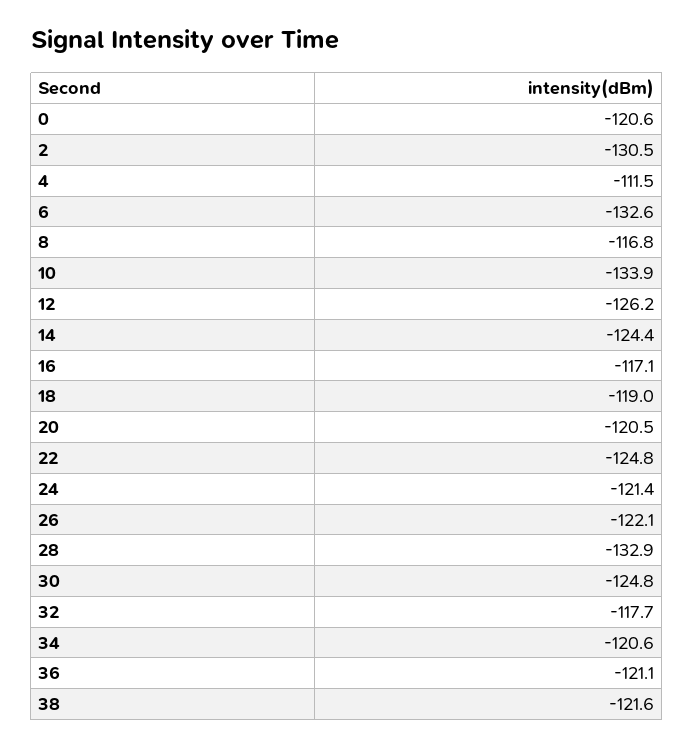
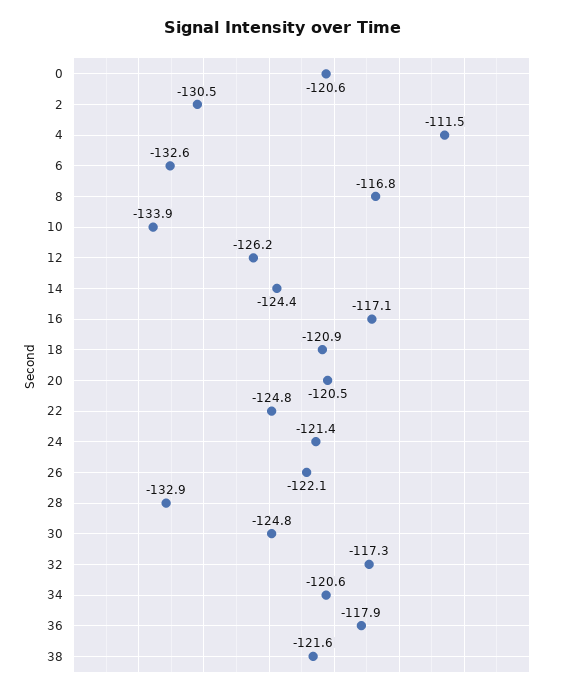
  {
    "0": -120.6,
    "2": -130.5,
    "4": -111.5,
    "6": -132.6,
    "8": -116.8,
    "10": -133.9,
    "12": -126.2,
    "14": -124.4,
    "16": -117.1,
-   "18": -119,
+   "18": -120.9,
    "20": -120.5,
    "22": -124.8,
    "24": -121.4,
    "26": -122.1,
    "28": -132.9,
    "30": -124.8,
-   "32": -117.7,
+   "32": -117.3,
    "34": -120.6,
-   "36": -121.1,
+   "36": -117.9,
    "38": -121.6
  }

